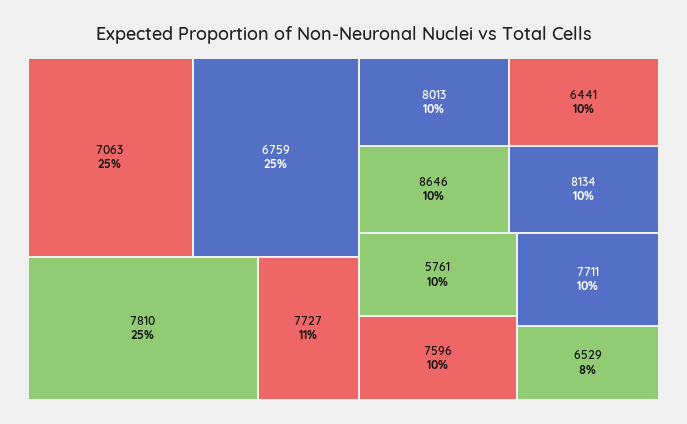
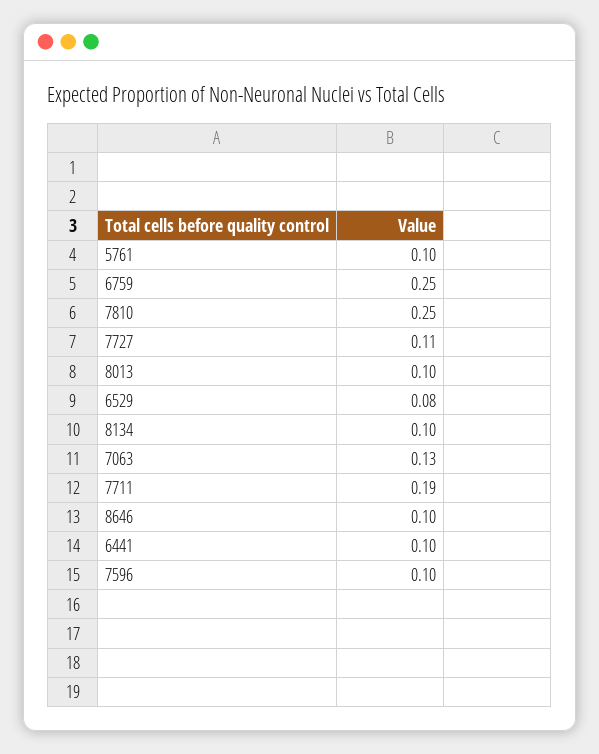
  {
-   "7063": 0.25,
+   "7063": 0.13,
    "6759": 0.25,
    "7810": 0.25,
    "7727": 0.11,
    "8013": 0.1,
    "8646": 0.1,
    "6441": 0.1,
    "8134": 0.1,
    "5761": 0.1,
    "7596": 0.1,
-   "7711": 0.1,
+   "7711": 0.19,
    "6529": 0.08
  }

